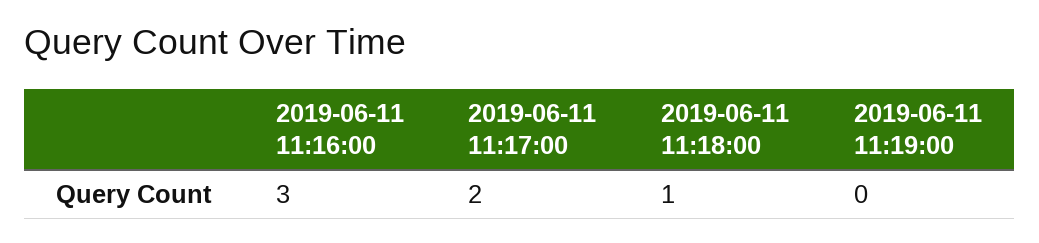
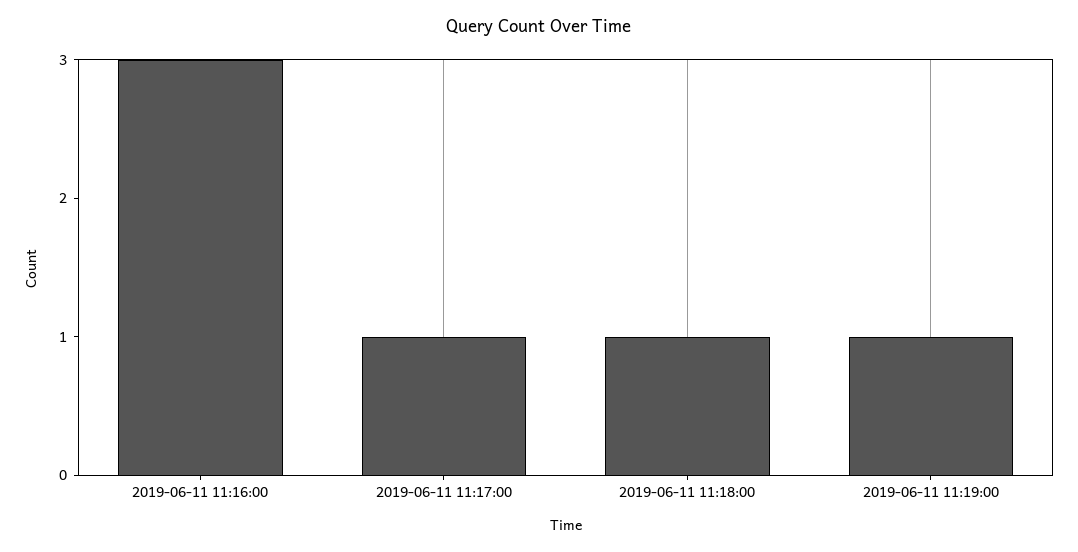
  {
    "2019-06-11 11:16:00": 3,
-   "2019-06-11 11:17:00": 2,
+   "2019-06-11 11:17:00": 1,
    "2019-06-11 11:18:00": 1,
-   "2019-06-11 11:19:00": 0
+   "2019-06-11 11:19:00": 1
  }

